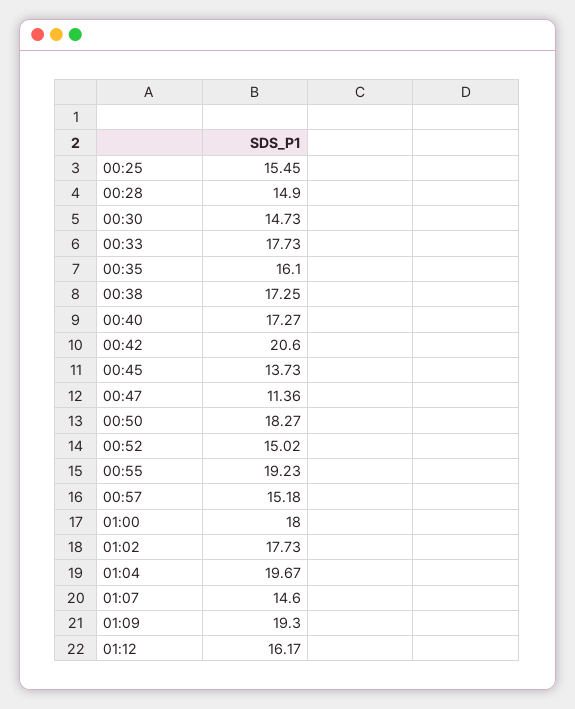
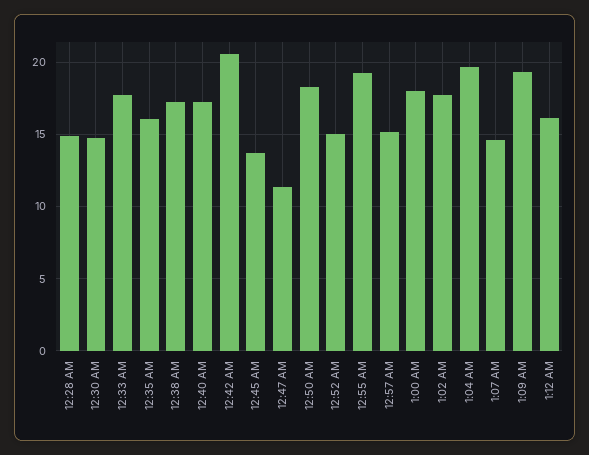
  {
-   "00:25": 15.45,
    "00:28": 14.9,
    "00:30": 14.73,
    "00:33": 17.73,
    "00:35": 16.1,
    "00:38": 17.25,
    "00:40": 17.27,
    "00:42": 20.6,
    "00:45": 13.73,
    "00:47": 11.36,
    "00:50": 18.27,
    "00:52": 15.02,
    "00:55": 19.23,
    "00:57": 15.18,
    "01:00": 18,
    "01:02": 17.73,
    "01:04": 19.67,
    "01:07": 14.6,
    "01:09": 19.3,
    "01:12": 16.17
  }

